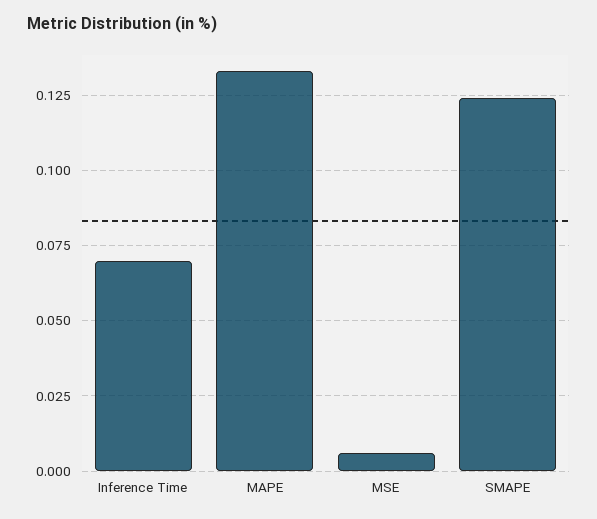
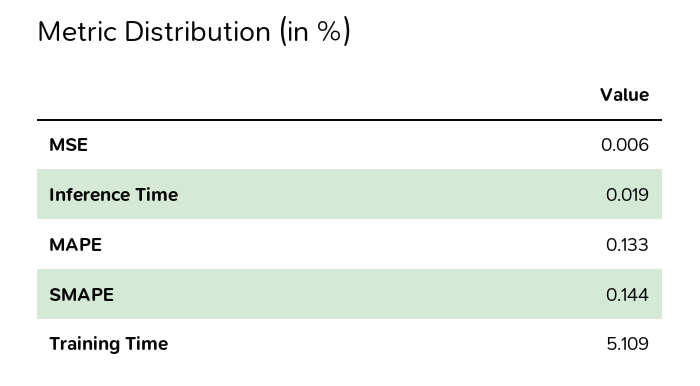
  {
-   "Inference Time": 0.07,
+   "Inference Time": 0.019,
    "MAPE": 0.133,
    "MSE": 0.006,
-   "SMAPE": 0.125
+   "SMAPE": 0.144,
+   "Training Time": 5.109
  }

